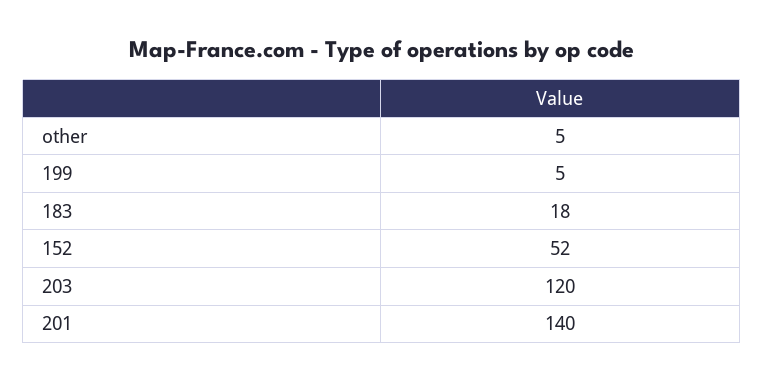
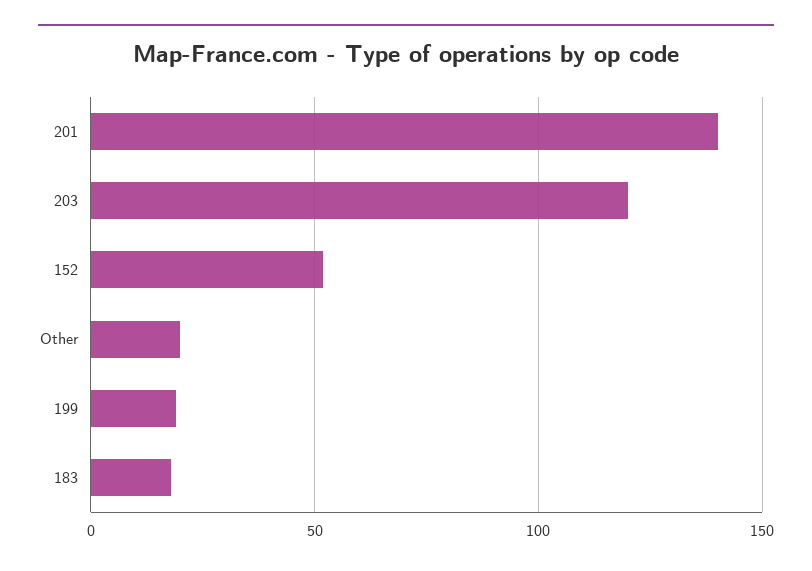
  {
-   "other": 5,
+   "other": 20,
-   "199": 5,
+   "199": 20,
    "183": 18,
    "152": 52,
    "203": 120,
    "201": 140
  }

